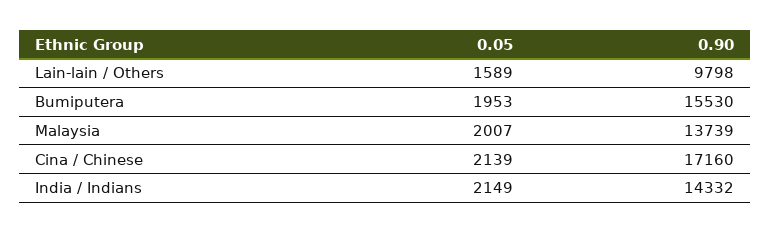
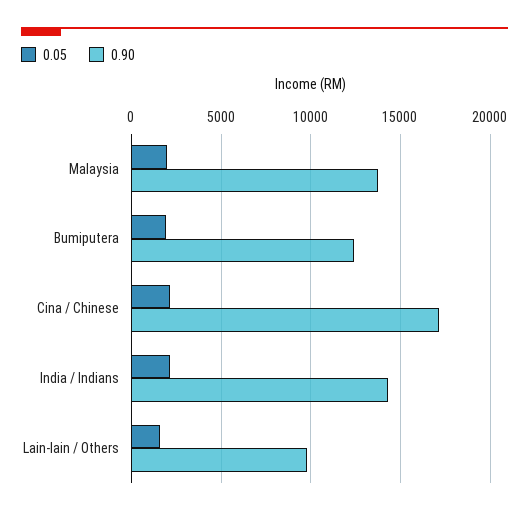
  {
    "0.05": {
      "Lain-lain / Others": 1589,
      "Bumiputera": 1953,
      "Malaysia": 2007,
      "Cina / Chinese": 2139,
      "India / Indians": 2149
    },
    "0.90": {
      "Lain-lain / Others": 9798,
-     "Bumiputera": 15530,
+     "Bumiputera": 12500,
      "Malaysia": 13739,
      "Cina / Chinese": 17160,
      "India / Indians": 14332
    }
  }

